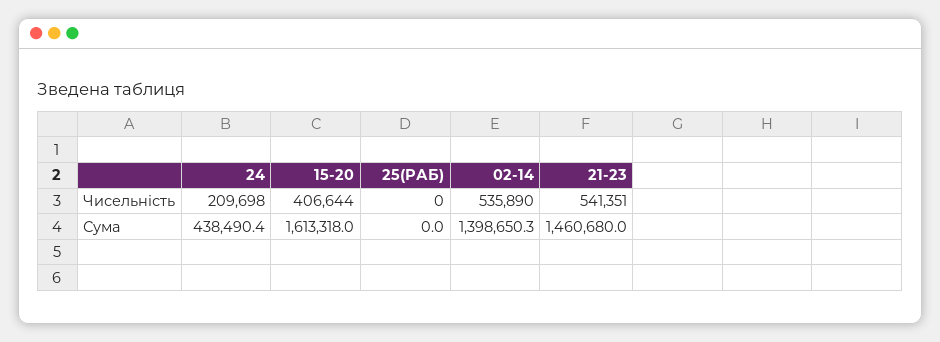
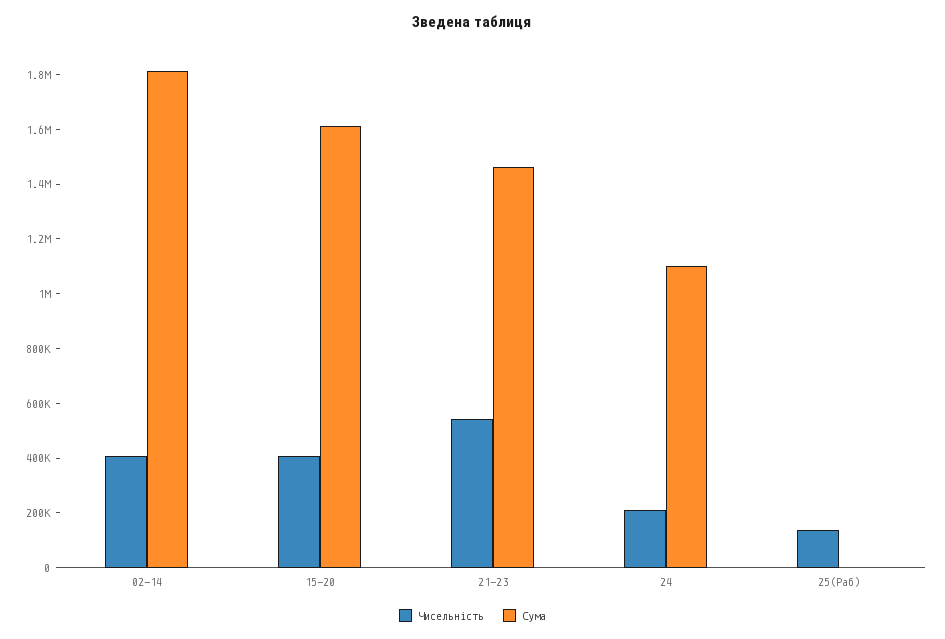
  {
    "Чисельність": {
      "24": 209698,
      "15-20": 406644,
-     "25(РАБ)": 0,
+     "25(РАБ)": 150000,
-     "02-14": 535890,
+     "02-14": 400000,
      "21-23": 541351
    },
    "Сума": {
-     "24": 438490.4,
+     "24": 1100000,
      "15-20": 1613318,
      "25(РАБ)": 0,
-     "02-14": 1398650.3,
+     "02-14": 1800000,
      "21-23": 1460680
    }
  }

